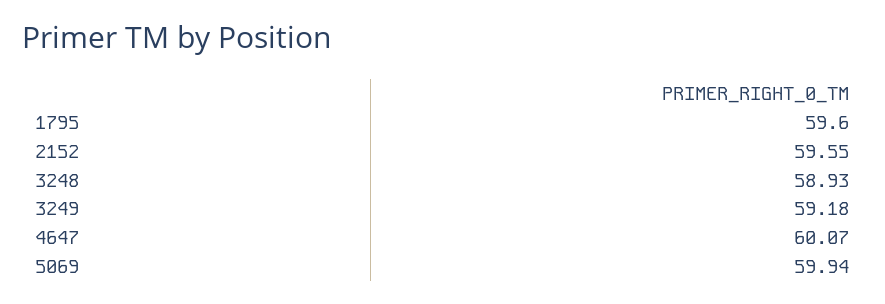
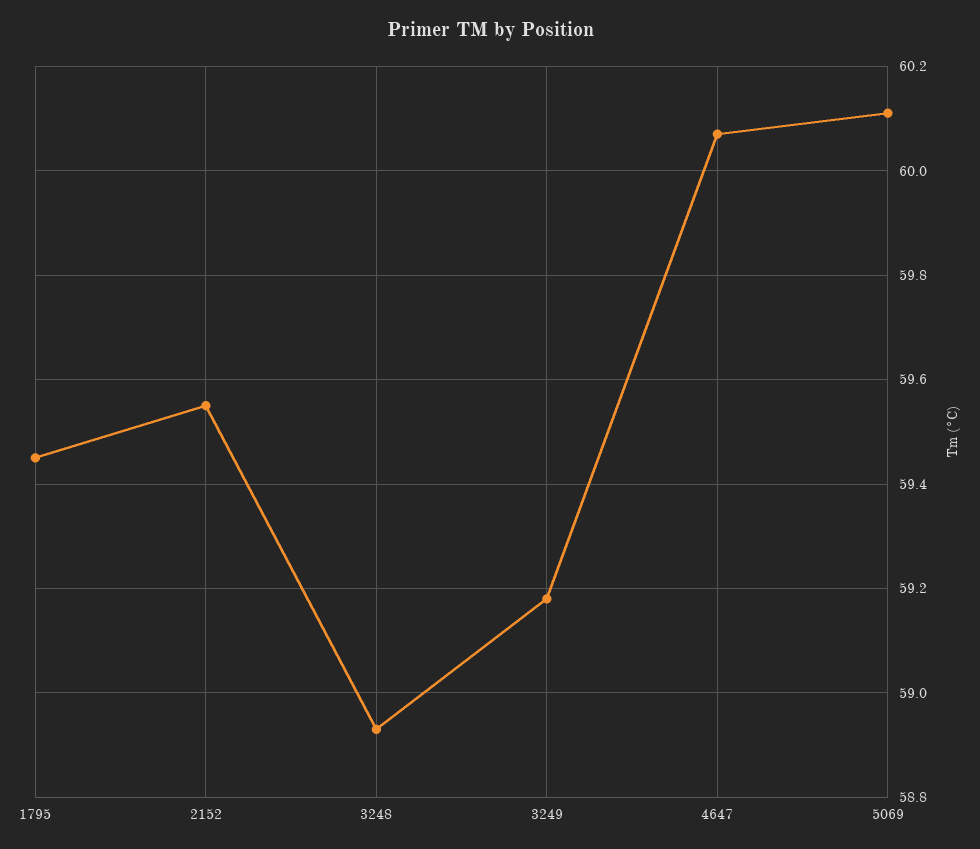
  {
-   "1795": 59.6,
+   "1795": 59.45,
    "2152": 59.55,
    "3248": 58.93,
    "3249": 59.18,
    "4647": 60.07,
-   "5069": 59.94
+   "5069": 60.1
  }

